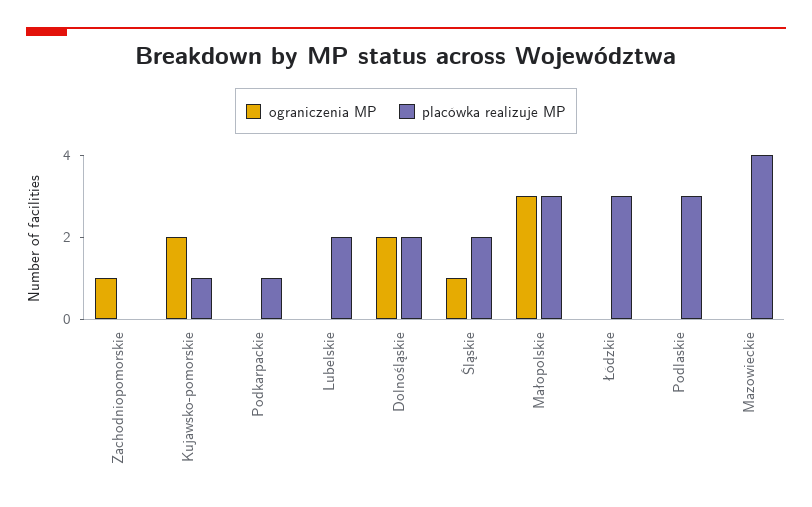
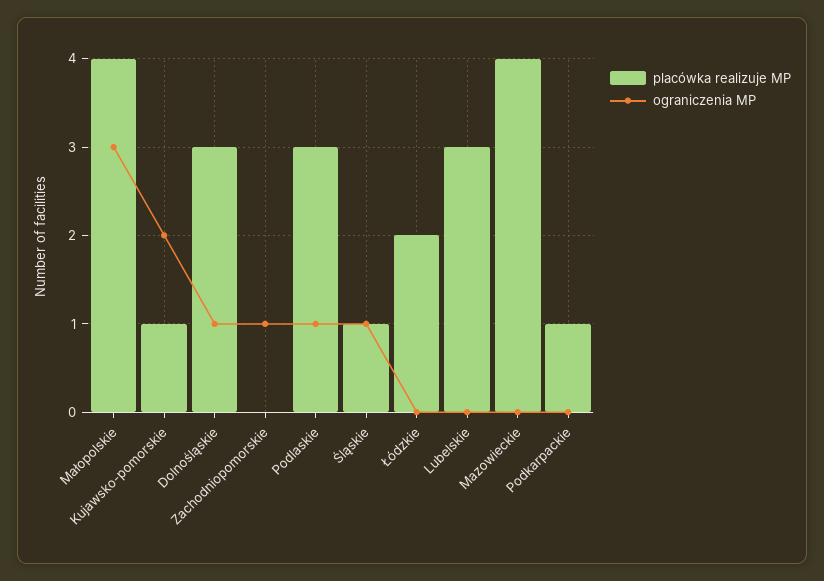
  {
    "ograniczenia MP": {
      "Zachodniopomorskie": 1,
      "Kujawsko-pomorskie": 2,
      "Podkarpackie": 0,
      "Lubelskie": 0,
-     "Dolnośląskie": 2,
+     "Dolnośląskie": 1,
      "Śląskie": 1,
      "Małopolskie": 3,
      "Łódzkie": 0,
-     "Podlaskie": 0,
+     "Podlaskie": 1,
      "Mazowieckie": 0
    },
    "placówka realizuje MP": {
      "Zachodniopomorskie": 0,
      "Kujawsko-pomorskie": 1,
      "Podkarpackie": 1,
-     "Lubelskie": 2,
+     "Lubelskie": 3,
-     "Dolnośląskie": 2,
+     "Dolnośląskie": 3,
-     "Śląskie": 2,
+     "Śląskie": 1,
-     "Małopolskie": 3,
+     "Małopolskie": 4,
-     "Łódzkie": 3,
+     "Łódzkie": 2,
      "Podlaskie": 3,
      "Mazowieckie": 4
    }
  }

